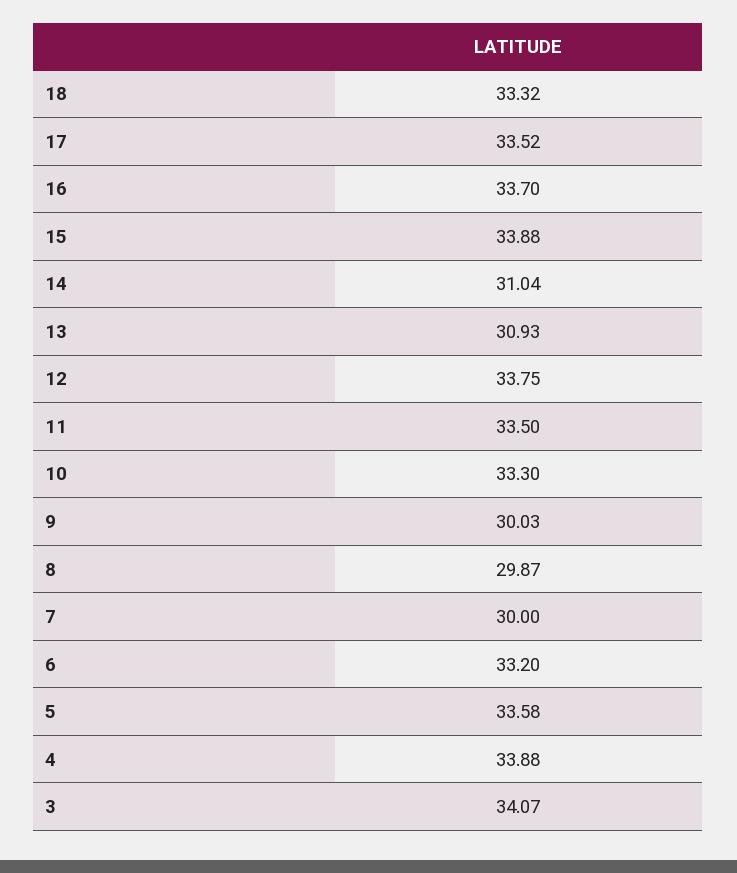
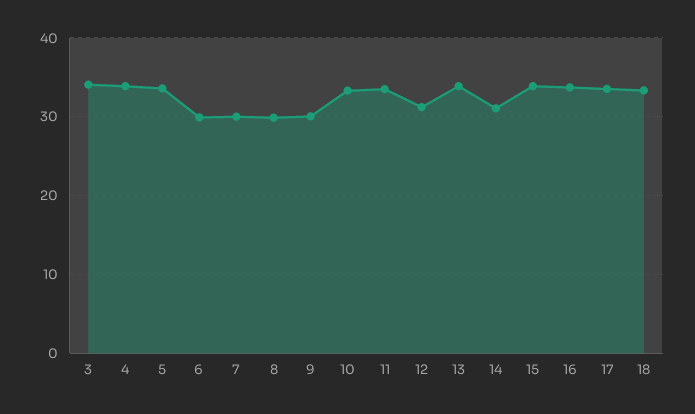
  {
    "18": 33.32,
    "17": 33.52,
    "16": 33.7,
    "15": 33.88,
    "14": 31.04,
-   "13": 30.93,
+   "13": 34,
-   "12": 33.75,
+   "12": 31,
    "11": 33.5,
    "10": 33.3,
    "9": 30.03,
    "8": 29.87,
    "7": 30,
-   "6": 33.2,
+   "6": 30,
    "5": 33.58,
    "4": 33.88,
    "3": 34.07
  }

